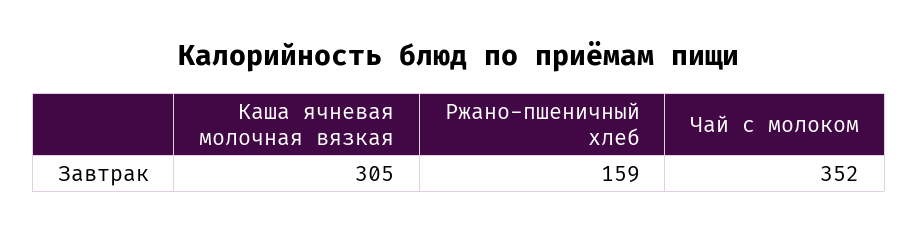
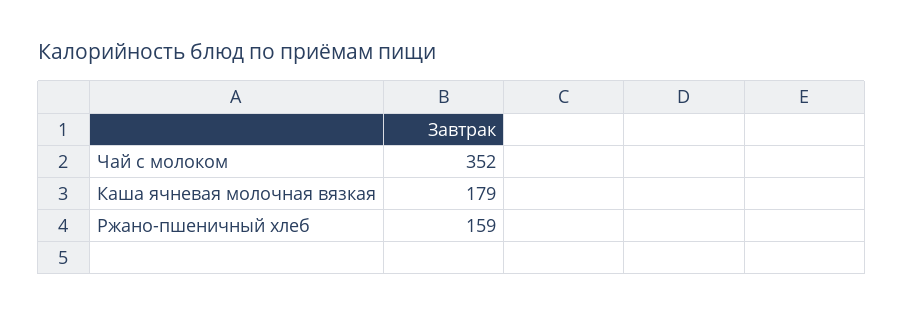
  {
-   "Каша ячневая молочная вязкая": 305,
+   "Каша ячневая молочная вязкая": 179,
    "Ржано-пшеничный хлеб": 159,
    "Чай с молоком": 352
  }

